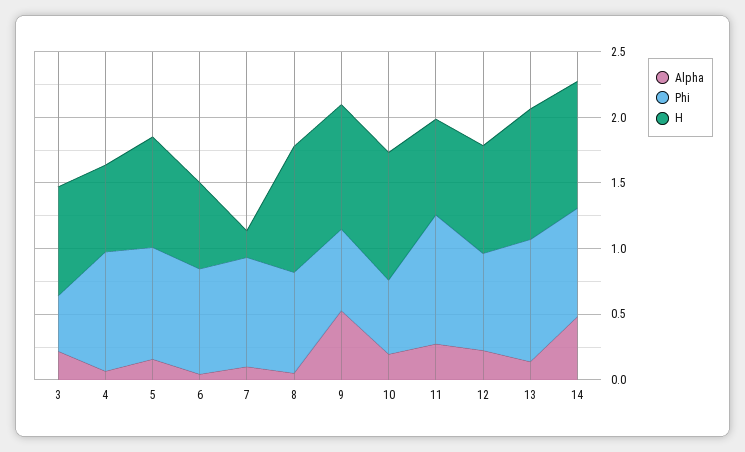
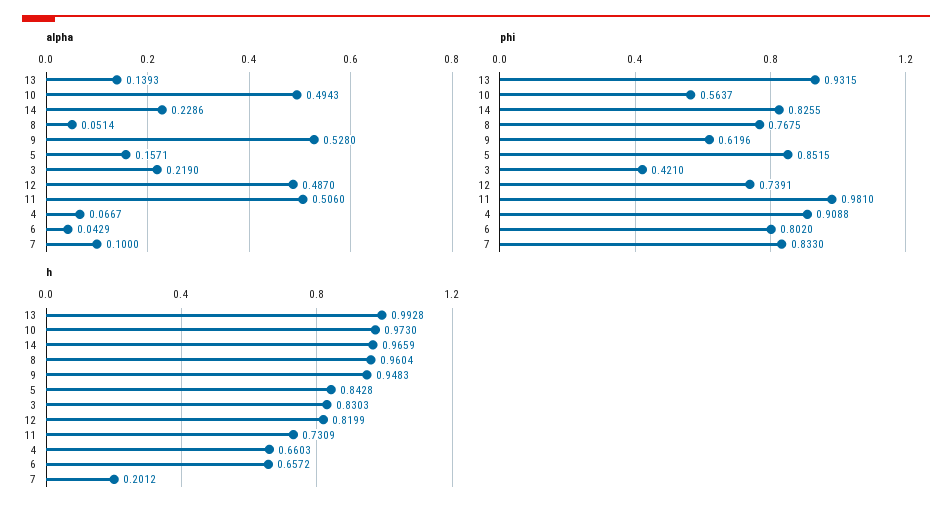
  {
    "Alpha": {
      "3": 0.219,
      "4": 0.0667,
      "5": 0.1571,
      "6": 0.0429,
      "7": 0.1,
      "8": 0.0514,
      "9": 0.528,
-     "10": 0.2,
+     "10": 0.4943,
-     "11": 0.3,
+     "11": 0.506,
-     "12": 0.2,
+     "12": 0.487,
      "13": 0.1393,
-     "14": 0.5
+     "14": 0.2286
    },
    "Phi": {
      "3": 0.421,
      "4": 0.9088,
      "5": 0.8515,
      "6": 0.802,
      "7": 0.833,
      "8": 0.7675,
      "9": 0.6196,
      "10": 0.5637,
      "11": 0.981,
      "12": 0.7391,
      "13": 0.9315,
      "14": 0.8255
    },
    "H": {
      "3": 0.8303,
      "4": 0.6603,
      "5": 0.8428,
      "6": 0.6572,
      "7": 0.2012,
      "8": 0.9604,
      "9": 0.9483,
      "10": 0.973,
      "11": 0.7309,
      "12": 0.8199,
      "13": 0.9928,
      "14": 0.9659
    }
  }

